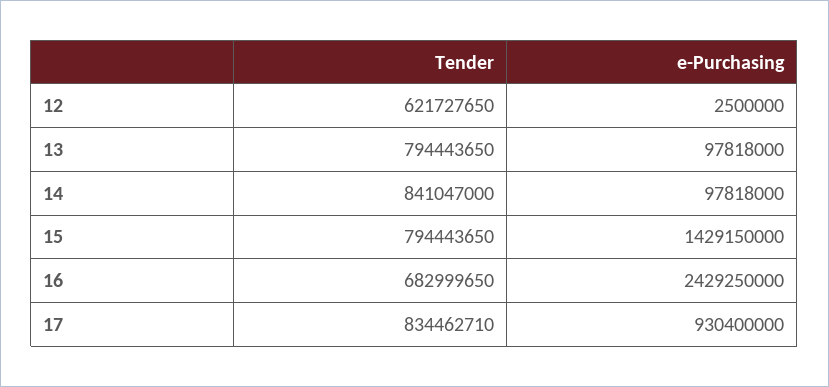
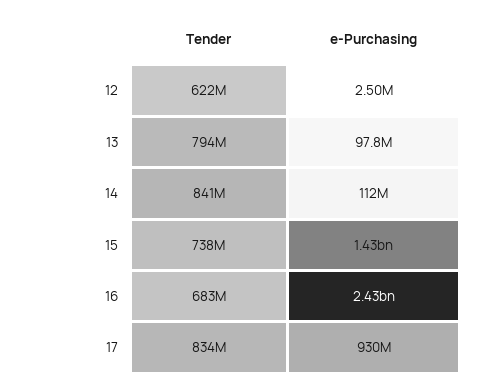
  {
    "Tender": {
      "12": 621727650,
      "13": 794443650,
      "14": 841047000,
-     "15": 794443650,
+     "15": 738000000,
      "16": 682999650,
      "17": 834462710
    },
    "e-Purchasing": {
      "12": 2500000,
      "13": 97818000,
-     "14": 97818000,
+     "14": 112000000,
      "15": 1429150000,
      "16": 2429250000,
      "17": 930400000
    }
  }

